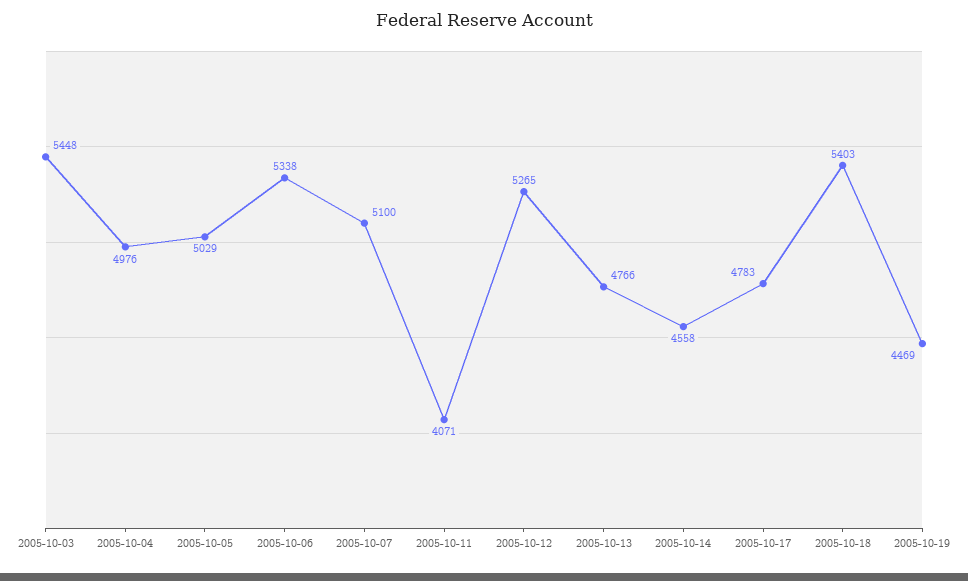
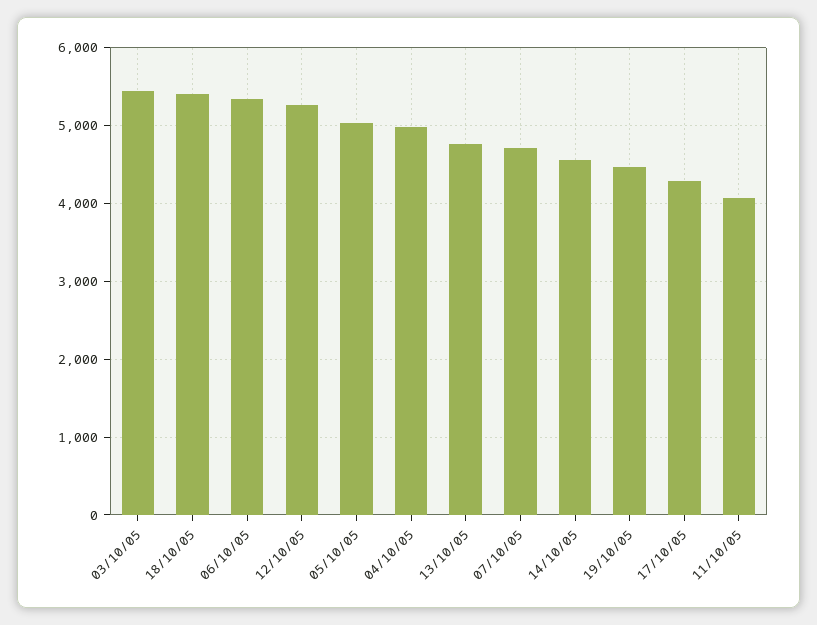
  {
    "2005-10-03": 5448,
    "2005-10-04": 4976,
    "2005-10-05": 5029,
    "2005-10-06": 5338,
-   "2005-10-07": 5100,
+   "2005-10-07": 4700,
    "2005-10-11": 4071,
    "2005-10-12": 5265,
    "2005-10-13": 4766,
    "2005-10-14": 4558,
-   "2005-10-17": 4783,
+   "2005-10-17": 4300,
    "2005-10-18": 5403,
    "2005-10-19": 4469
  }

